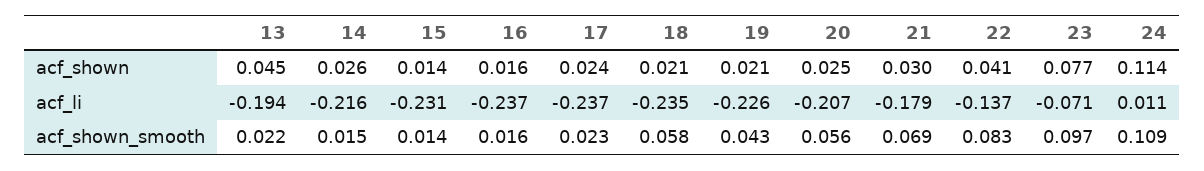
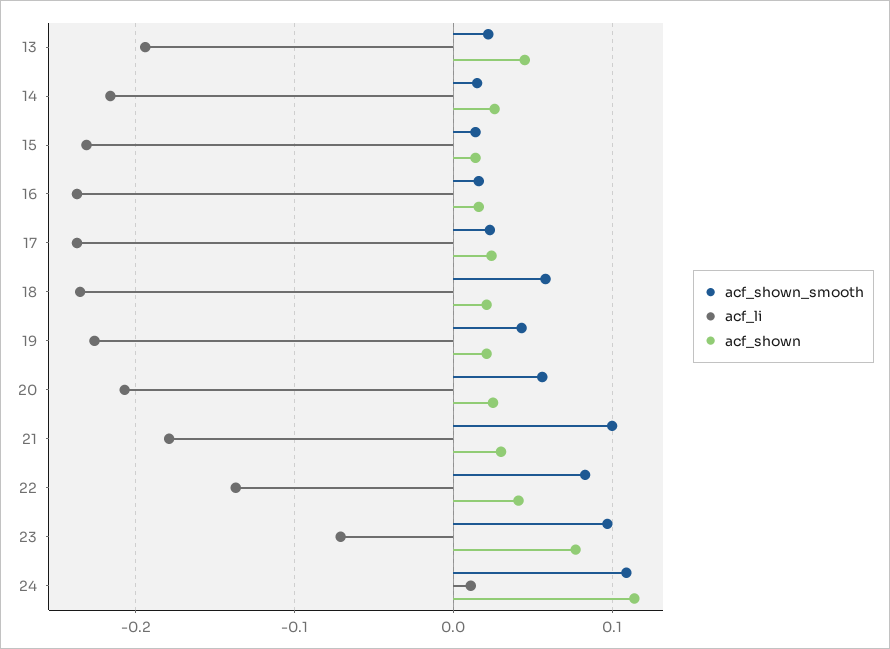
  {
    "acf_shown": {
      "13": 0.045,
      "14": 0.026,
      "15": 0.014,
      "16": 0.016,
      "17": 0.024,
      "18": 0.021,
      "19": 0.021,
      "20": 0.025,
      "21": 0.03,
      "22": 0.041,
      "23": 0.077,
      "24": 0.114
    },
    "acf_li": {
      "13": -0.194,
      "14": -0.216,
      "15": -0.231,
      "16": -0.237,
      "17": -0.237,
      "18": -0.235,
      "19": -0.226,
      "20": -0.207,
      "21": -0.179,
      "22": -0.137,
      "23": -0.071,
      "24": 0.011
    },
    "acf_shown_smooth": {
      "13": 0.022,
      "14": 0.015,
      "15": 0.014,
      "16": 0.016,
      "17": 0.023,
      "18": 0.058,
      "19": 0.043,
      "20": 0.056,
-     "21": 0.069,
+     "21": 0.1,
      "22": 0.083,
      "23": 0.097,
      "24": 0.109
    }
  }

